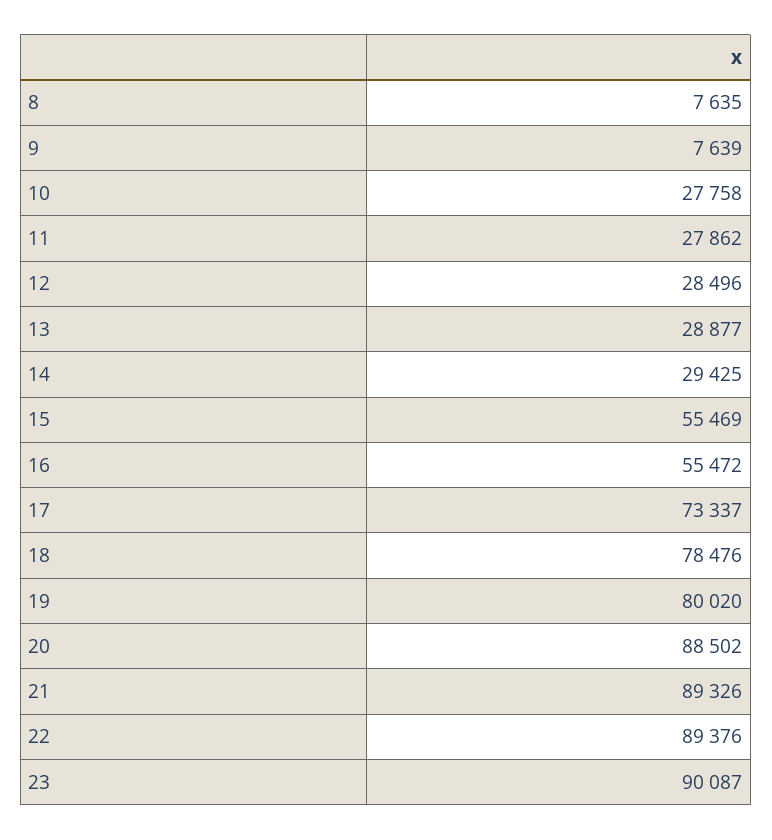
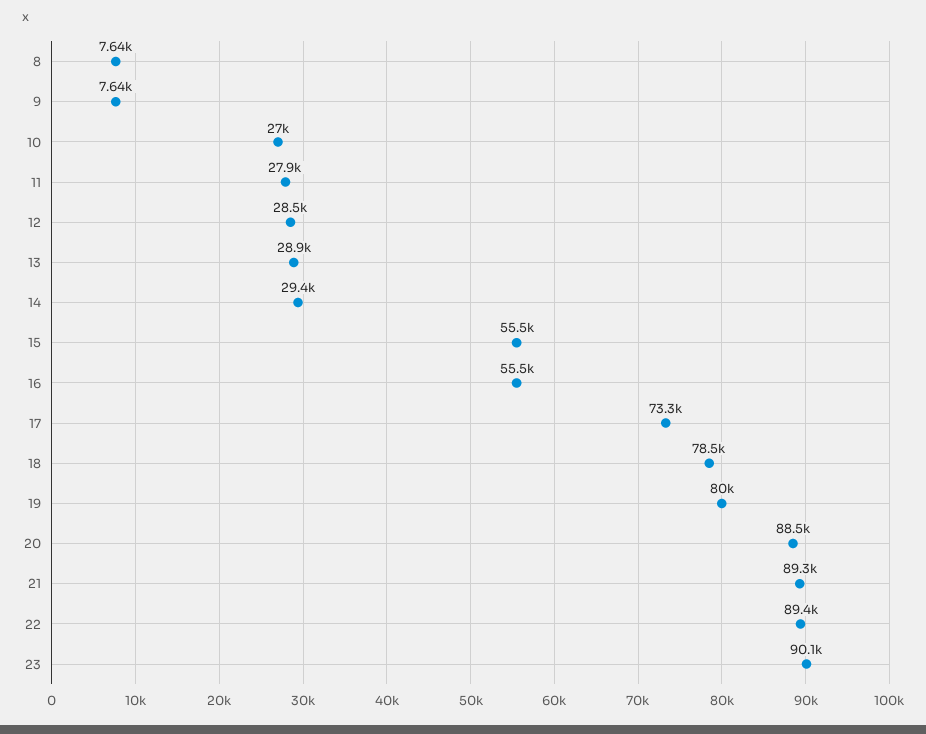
  {
    "8": 7635,
    "9": 7639,
-   "10": 27758,
+   "10": 27000,
    "11": 27862,
    "12": 28496,
    "13": 28877,
    "14": 29425,
    "15": 55469,
    "16": 55472,
    "17": 73337,
    "18": 78476,
    "19": 80020,
    "20": 88502,
    "21": 89326,
    "22": 89376,
    "23": 90087
  }

